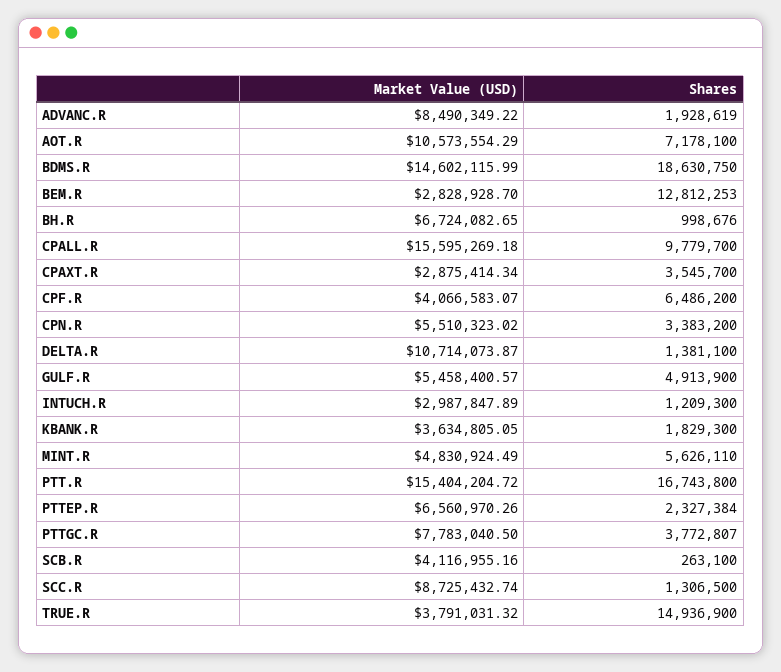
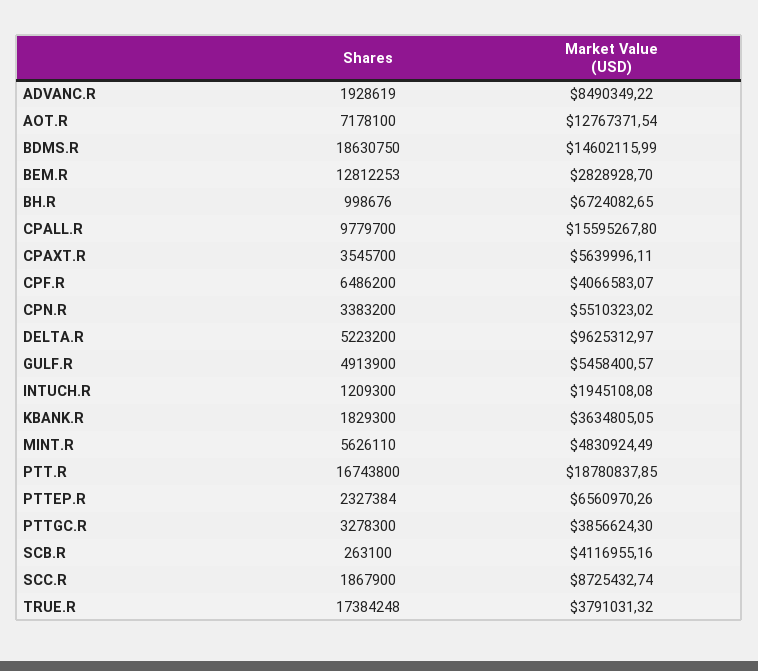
  {
    "Market Value (USD)": {
      "ADVANC.R": 8490349.22,
-     "AOT.R": 10573554.29,
+     "AOT.R": 12767371.54,
      "BDMS.R": 14602115.99,
      "BEM.R": 2828928.7,
      "BH.R": 6724082.65,
-     "CPALL.R": 15595269.18,
+     "CPALL.R": 15595267.8,
-     "CPAXT.R": 2875414.34,
+     "CPAXT.R": 5639996.11,
      "CPF.R": 4066583.07,
      "CPN.R": 5510323.02,
-     "DELTA.R": 10714073.87,
+     "DELTA.R": 9625312.97,
      "GULF.R": 5458400.57,
-     "INTUCH.R": 2987847.89,
+     "INTUCH.R": 1945108.08,
      "KBANK.R": 3634805.05,
      "MINT.R": 4830924.49,
-     "PTT.R": 15404204.72,
+     "PTT.R": 18780837.85,
      "PTTEP.R": 6560970.26,
-     "PTTGC.R": 7783040.5,
+     "PTTGC.R": 3856624.3,
      "SCB.R": 4116955.16,
      "SCC.R": 8725432.74,
      "TRUE.R": 3791031.32
    },
    "Shares": {
      "ADVANC.R": 1928619,
      "AOT.R": 7178100,
      "BDMS.R": 18630750,
      "BEM.R": 12812253,
      "BH.R": 998676,
      "CPALL.R": 9779700,
      "CPAXT.R": 3545700,
      "CPF.R": 6486200,
      "CPN.R": 3383200,
-     "DELTA.R": 1381100,
+     "DELTA.R": 5223200,
      "GULF.R": 4913900,
      "INTUCH.R": 1209300,
      "KBANK.R": 1829300,
      "MINT.R": 5626110,
      "PTT.R": 16743800,
      "PTTEP.R": 2327384,
-     "PTTGC.R": 3772807,
+     "PTTGC.R": 3278300,
      "SCB.R": 263100,
-     "SCC.R": 1306500,
+     "SCC.R": 1867900,
-     "TRUE.R": 14936900
+     "TRUE.R": 17384248
    }
  }

